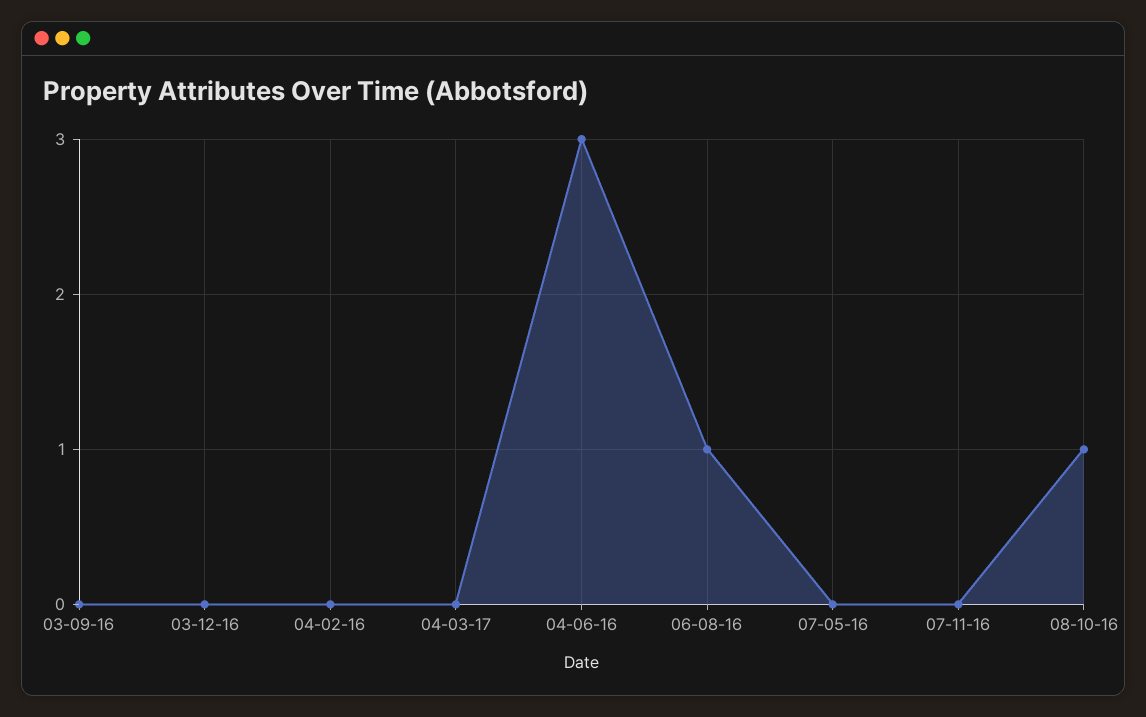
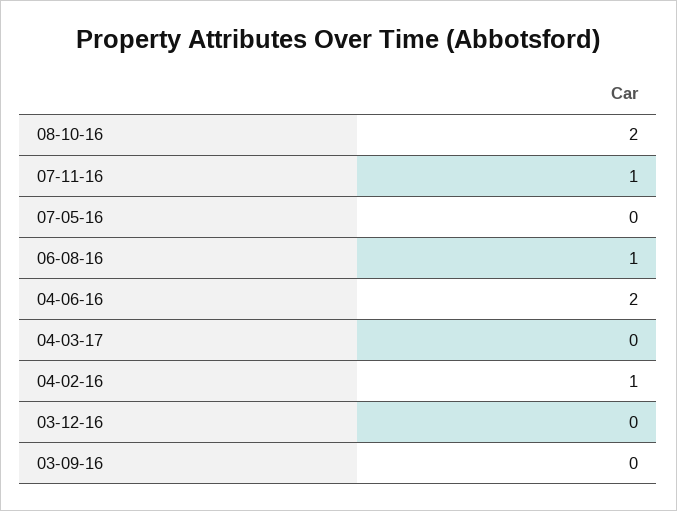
  {
    "03-09-16": 0,
    "03-12-16": 0,
-   "04-02-16": 0,
+   "04-02-16": 1,
    "04-03-17": 0,
-   "04-06-16": 3,
+   "04-06-16": 2,
    "06-08-16": 1,
    "07-05-16": 0,
-   "07-11-16": 0,
+   "07-11-16": 1,
-   "08-10-16": 1
+   "08-10-16": 2
  }

